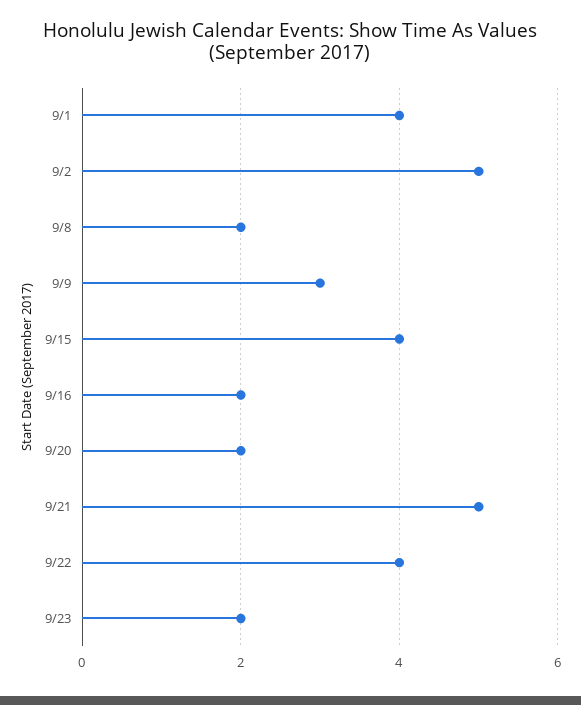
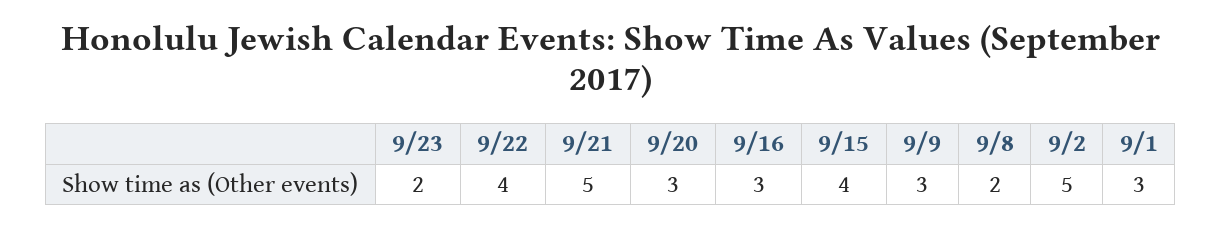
  {
-   "9/1": 4,
+   "9/1": 3,
    "9/2": 5,
    "9/8": 2,
    "9/9": 3,
    "9/15": 4,
-   "9/16": 2,
+   "9/16": 3,
-   "9/20": 2,
+   "9/20": 3,
    "9/21": 5,
    "9/22": 4,
    "9/23": 2
  }

